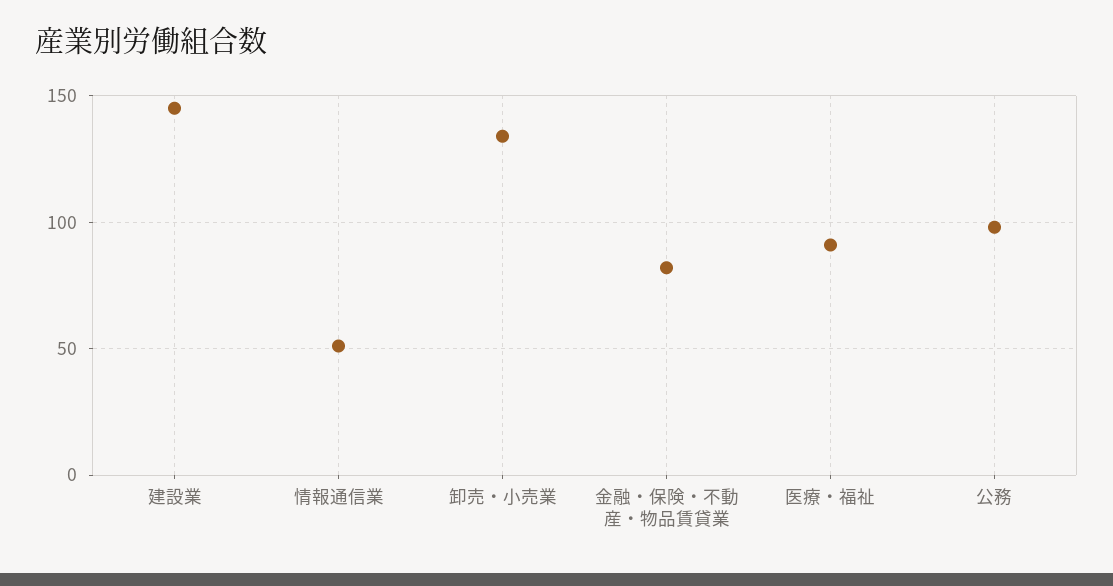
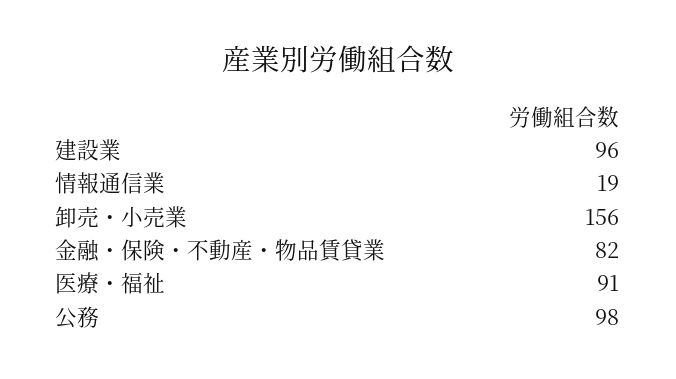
  {
-   "建設業": 145,
+   "建設業": 96,
-   "情報通信業": 50,
+   "情報通信業": 19,
-   "卸売・小売業": 135,
+   "卸売・小売業": 156,
    "金融・保険・不動産・物品賃貸業": 82,
    "医療・福祉": 91,
    "公務": 98
  }

